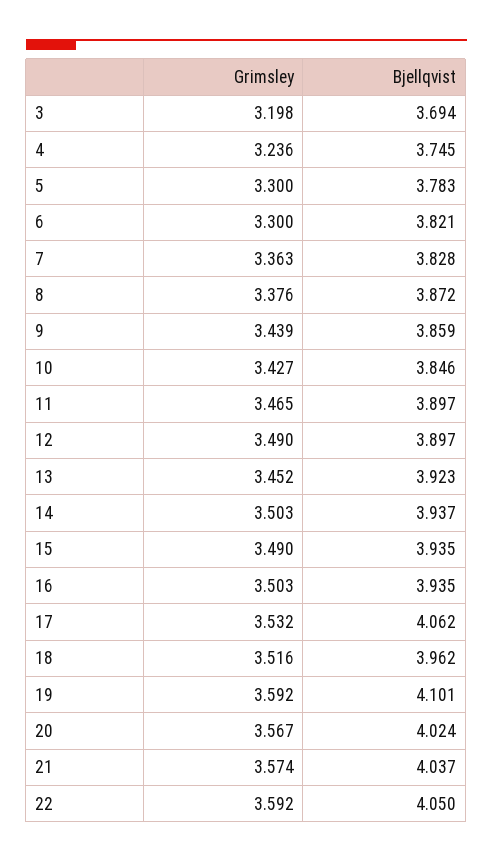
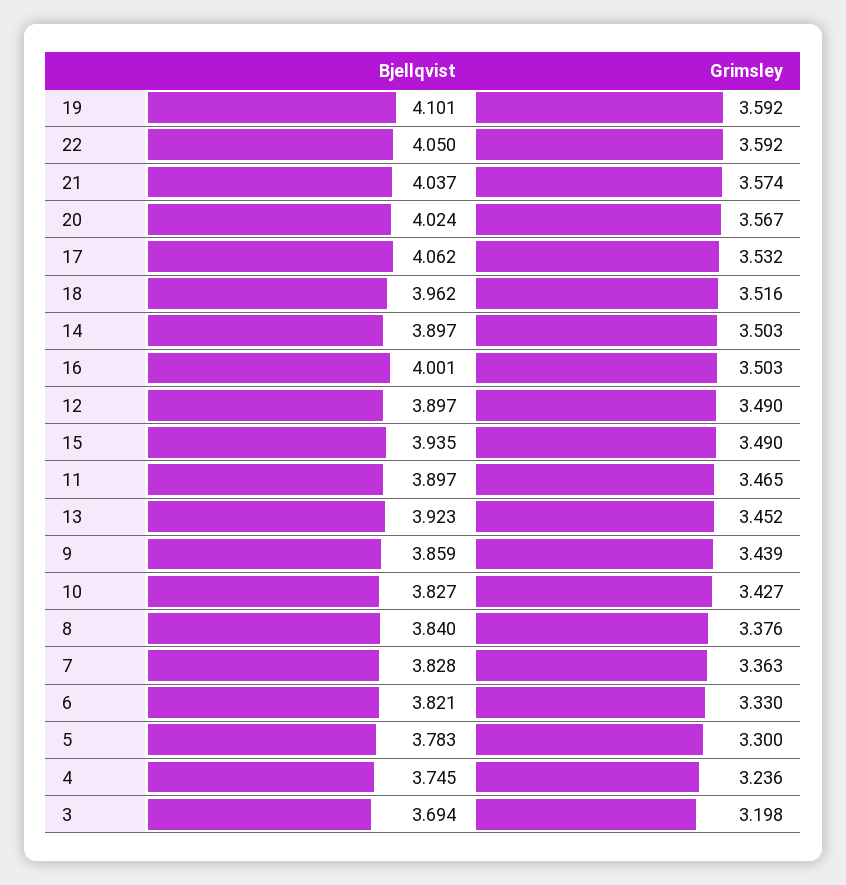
  {
    "Grimsley": {
      "3": 3.198,
      "4": 3.236,
      "5": 3.3,
-     "6": 3.3,
+     "6": 3.33,
      "7": 3.363,
      "8": 3.376,
      "9": 3.439,
      "10": 3.427,
      "11": 3.465,
      "12": 3.49,
      "13": 3.452,
      "14": 3.503,
      "15": 3.49,
      "16": 3.503,
      "17": 3.532,
      "18": 3.516,
      "19": 3.592,
      "20": 3.567,
      "21": 3.574,
      "22": 3.592
    },
    "Bjellqvist": {
      "3": 3.694,
      "4": 3.745,
      "5": 3.783,
      "6": 3.821,
      "7": 3.828,
-     "8": 3.872,
+     "8": 3.84,
      "9": 3.859,
-     "10": 3.846,
+     "10": 3.827,
      "11": 3.897,
      "12": 3.897,
      "13": 3.923,
-     "14": 3.937,
+     "14": 3.897,
      "15": 3.935,
-     "16": 3.935,
+     "16": 4.001,
      "17": 4.062,
      "18": 3.962,
      "19": 4.101,
      "20": 4.024,
      "21": 4.037,
      "22": 4.05
    }
  }

